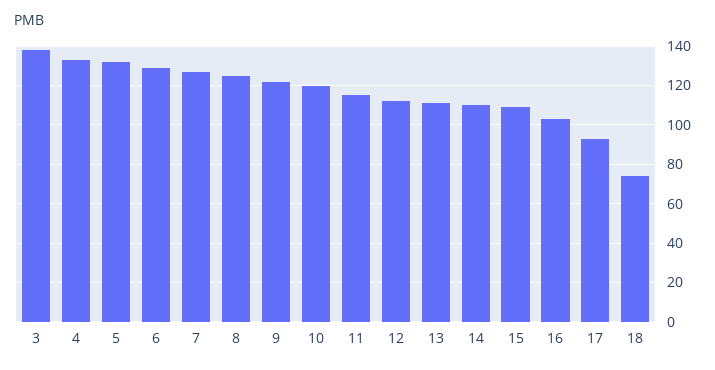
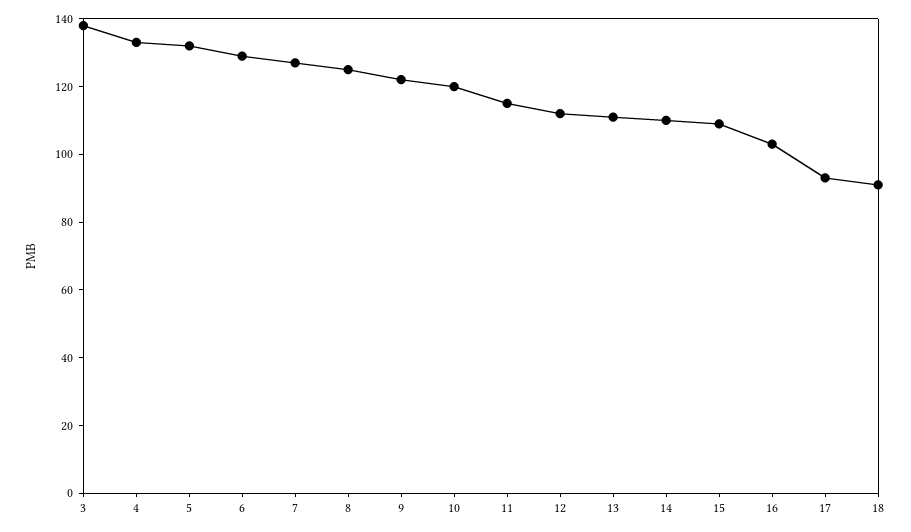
  {
    "3": 140,
    "4": 135,
    "5": 130,
    "6": 130,
    "7": 125,
    "8": 125,
    "9": 120,
    "10": 120,
    "11": 115,
    "12": 110,
    "13": 110,
    "14": 110,
    "15": 110,
    "16": 105,
    "17": 95,
-   "18": 75
+   "18": 90
  }

